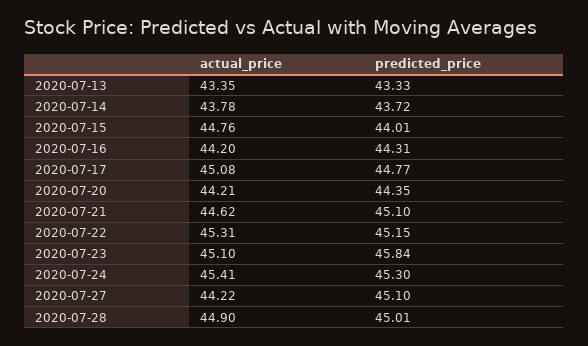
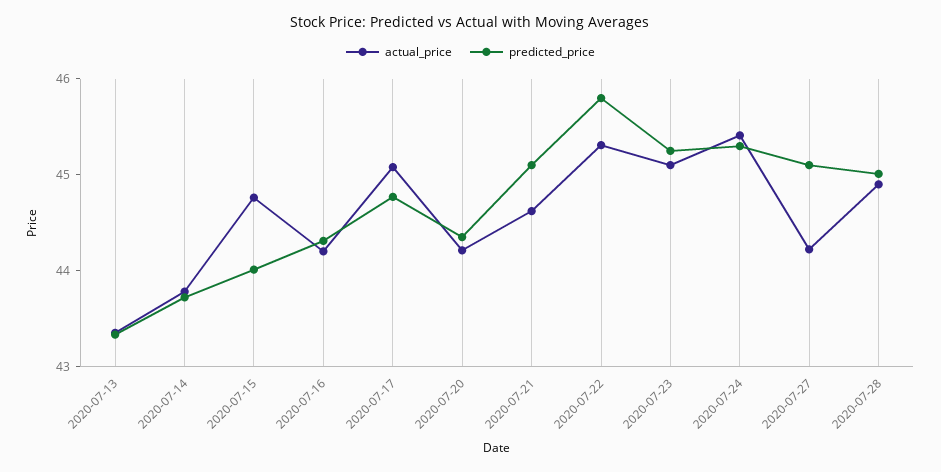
  {
    "actual_price": {
      "2020-07-13": 43.35,
      "2020-07-14": 43.78,
      "2020-07-15": 44.76,
      "2020-07-16": 44.2,
      "2020-07-17": 45.08,
      "2020-07-20": 44.21,
      "2020-07-21": 44.62,
      "2020-07-22": 45.31,
      "2020-07-23": 45.1,
      "2020-07-24": 45.41,
      "2020-07-27": 44.22,
      "2020-07-28": 44.9
    },
    "predicted_price": {
      "2020-07-13": 43.33,
      "2020-07-14": 43.72,
      "2020-07-15": 44.01,
      "2020-07-16": 44.31,
      "2020-07-17": 44.77,
      "2020-07-20": 44.35,
      "2020-07-21": 45.1,
-     "2020-07-22": 45.15,
+     "2020-07-22": 45.8,
-     "2020-07-23": 45.84,
+     "2020-07-23": 45.2,
      "2020-07-24": 45.3,
      "2020-07-27": 45.1,
      "2020-07-28": 45.01
    }
  }

